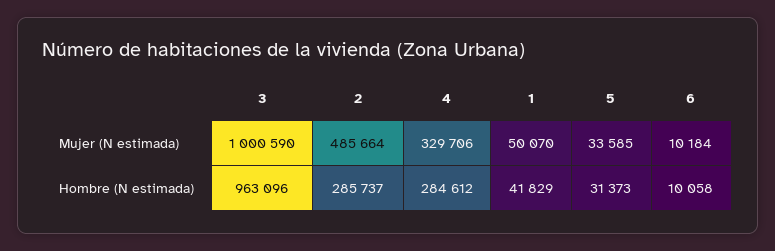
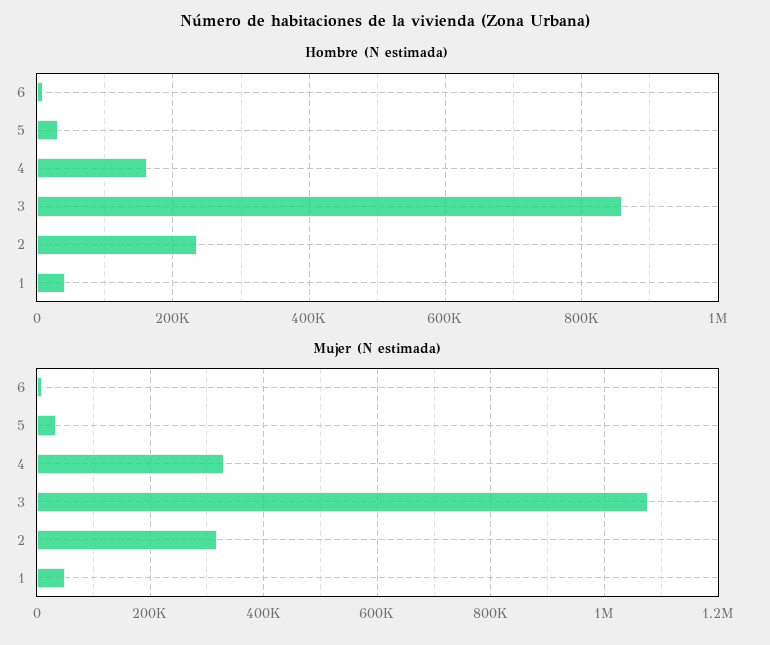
  {
    "Mujer (N estimada)": {
-     "3": 1000590,
+     "3": 1080000,
-     "2": 485664,
+     "2": 320000,
      "4": 329706,
      "1": 50070,
      "5": 33585,
      "6": 10184
    },
    "Hombre (N estimada)": {
-     "3": 963096,
+     "3": 860000,
-     "2": 285737,
+     "2": 240000,
-     "4": 284612,
+     "4": 160000,
      "1": 41829,
      "5": 31373,
      "6": 10058
    }
  }

